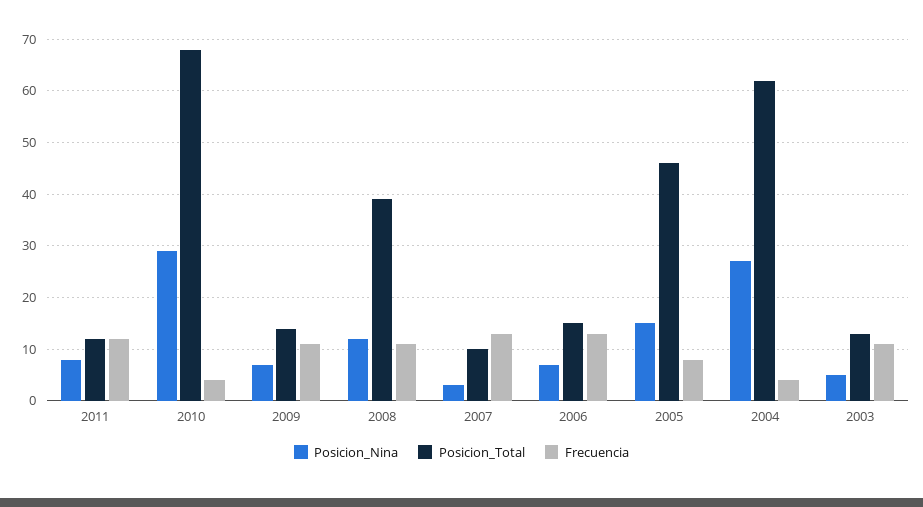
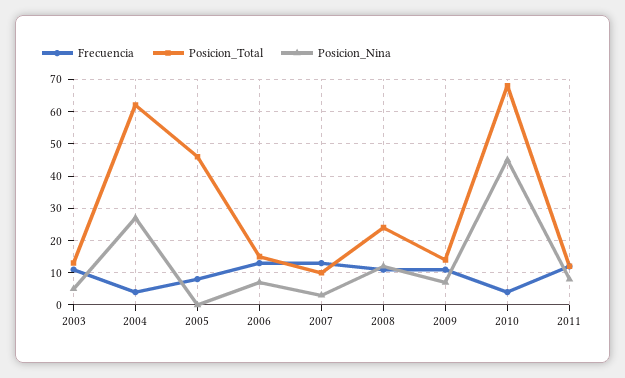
  {
    "Posicion_Nina": {
      "2011": 10,
-     "2010": 30,
+     "2010": 45,
      "2009": 5,
      "2008": 10,
      "2007": 5,
      "2006": 5,
-     "2005": 15,
+     "2005": 0,
      "2004": 25,
      "2003": 5
    },
    "Posicion_Total": {
      "2011": 10,
      "2010": 70,
      "2009": 15,
-     "2008": 40,
+     "2008": 25,
      "2007": 10,
      "2006": 15,
      "2005": 45,
      "2004": 60,
      "2003": 15
    },
    "Frecuencia": {
      "2011": 10,
      "2010": 5,
      "2009": 10,
      "2008": 10,
      "2007": 15,
      "2006": 15,
      "2005": 10,
      "2004": 5,
      "2003": 10
    }
  }

